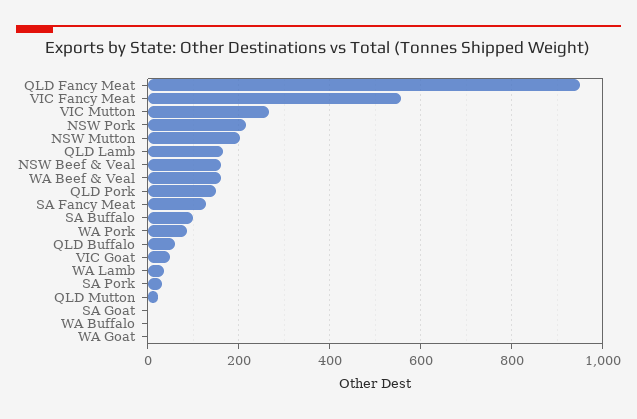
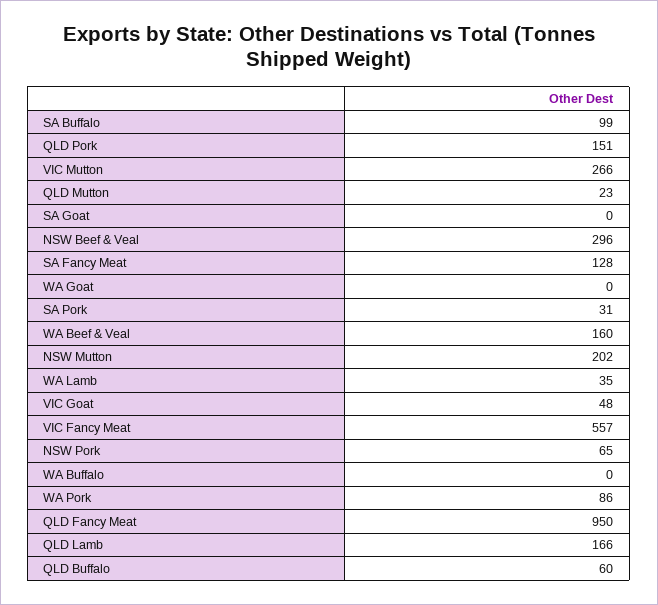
  {
    "QLD Fancy Meat": 950,
    "VIC Fancy Meat": 557,
    "VIC Mutton": 266,
-   "NSW Pork": 220,
+   "NSW Pork": 65,
    "NSW Mutton": 202,
    "QLD Lamb": 166,
-   "NSW Beef & Veal": 160,
+   "NSW Beef & Veal": 296,
    "WA Beef & Veal": 160,
    "QLD Pork": 151,
    "SA Fancy Meat": 128,
    "SA Buffalo": 99,
    "WA Pork": 86,
    "QLD Buffalo": 60,
    "VIC Goat": 48,
    "WA Lamb": 35,
    "SA Pork": 31,
    "QLD Mutton": 23,
    "SA Goat": 0,
    "WA Buffalo": 0,
    "WA Goat": 0
  }

